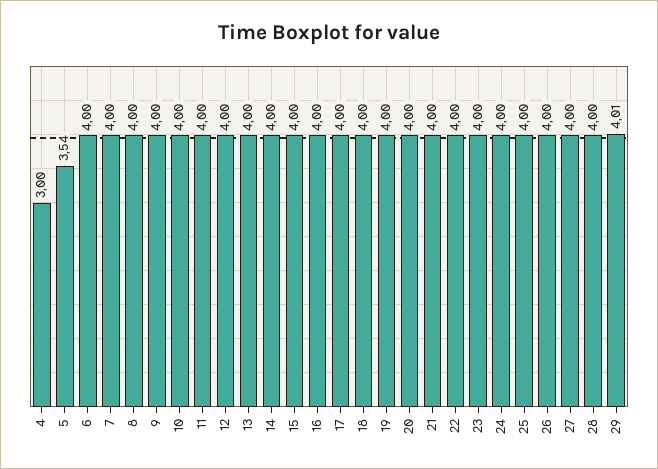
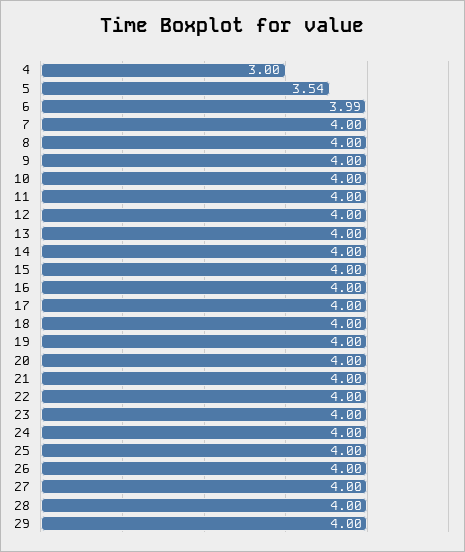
  {
    "4": 3,
    "5": 3.54,
-   "6": 4,
+   "6": 3.99,
    "7": 4,
    "8": 4,
    "9": 4,
    "10": 4,
    "11": 4,
    "12": 4,
    "13": 4,
    "14": 4,
    "15": 4,
    "16": 4,
    "17": 4,
    "18": 4,
    "19": 4,
    "20": 4,
    "21": 4,
    "22": 4,
    "23": 4,
    "24": 4,
    "25": 4,
    "26": 4,
    "27": 4,
    "28": 4,
-   "29": 4.01
+   "29": 4
  }

